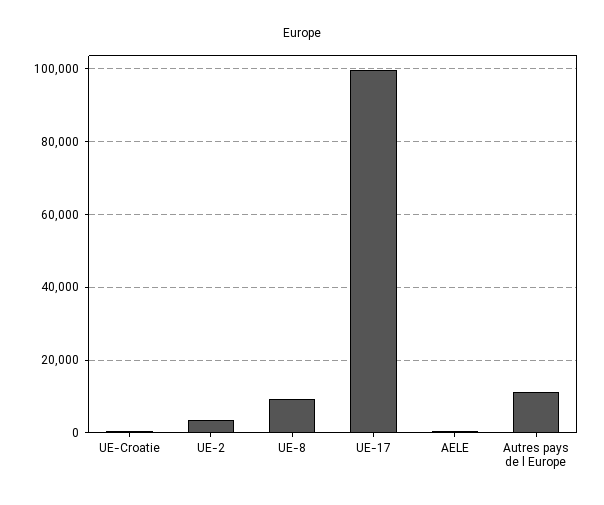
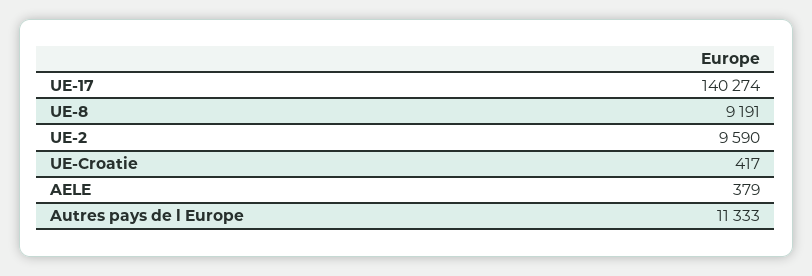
  {
    "UE-Croatie": 417,
-   "UE-2": 4000,
+   "UE-2": 9590,
    "UE-8": 9191,
-   "UE-17": 100000,
+   "UE-17": 140274,
    "AELE": 379,
    "Autres pays de l Europe": 11333
  }

